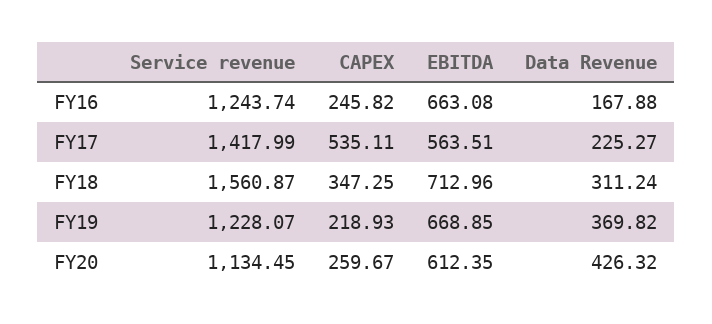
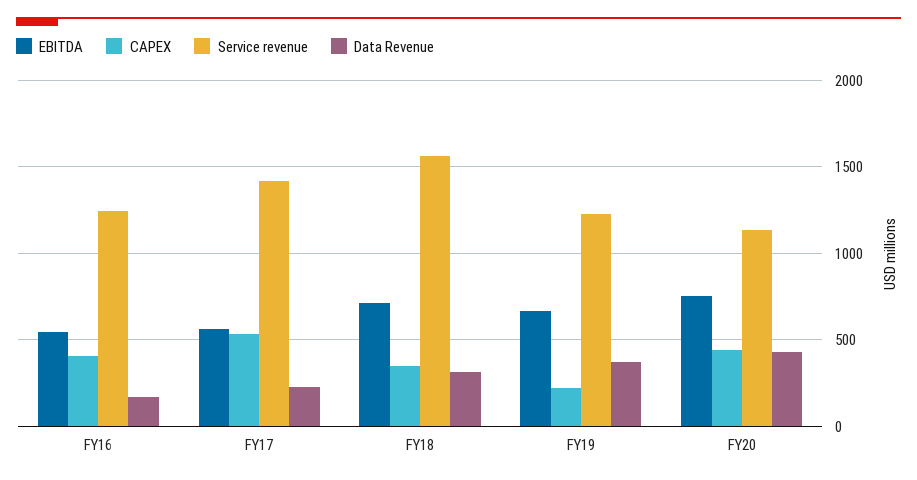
  {
    "Service revenue": {
      "FY16": 1243.74,
      "FY17": 1417.99,
      "FY18": 1560.87,
      "FY19": 1228.07,
      "FY20": 1134.45
    },
    "CAPEX": {
-     "FY16": 245.82,
+     "FY16": 400,
      "FY17": 535.11,
      "FY18": 347.25,
      "FY19": 218.93,
-     "FY20": 259.67
+     "FY20": 450
    },
    "EBITDA": {
-     "FY16": 663.08,
+     "FY16": 550,
      "FY17": 563.51,
      "FY18": 712.96,
      "FY19": 668.85,
-     "FY20": 612.35
+     "FY20": 750
    },
    "Data Revenue": {
      "FY16": 167.88,
      "FY17": 225.27,
      "FY18": 311.24,
      "FY19": 369.82,
      "FY20": 426.32
    }
  }

